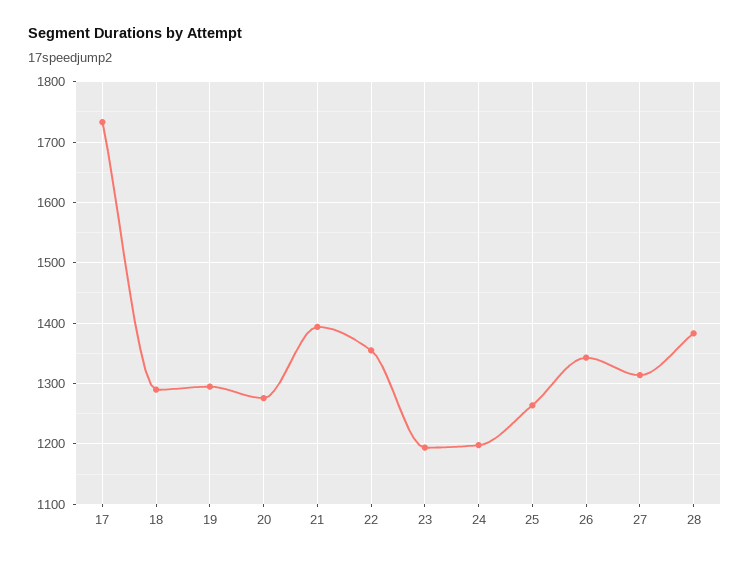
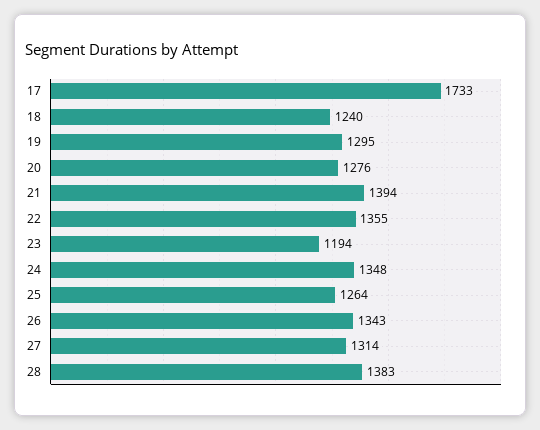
  {
    "17": 1733,
-   "18": 1290,
+   "18": 1240,
    "19": 1295,
    "20": 1276,
    "21": 1394,
    "22": 1355,
    "23": 1194,
-   "24": 1200,
+   "24": 1348,
    "25": 1264,
    "26": 1343,
    "27": 1314,
    "28": 1383
  }

